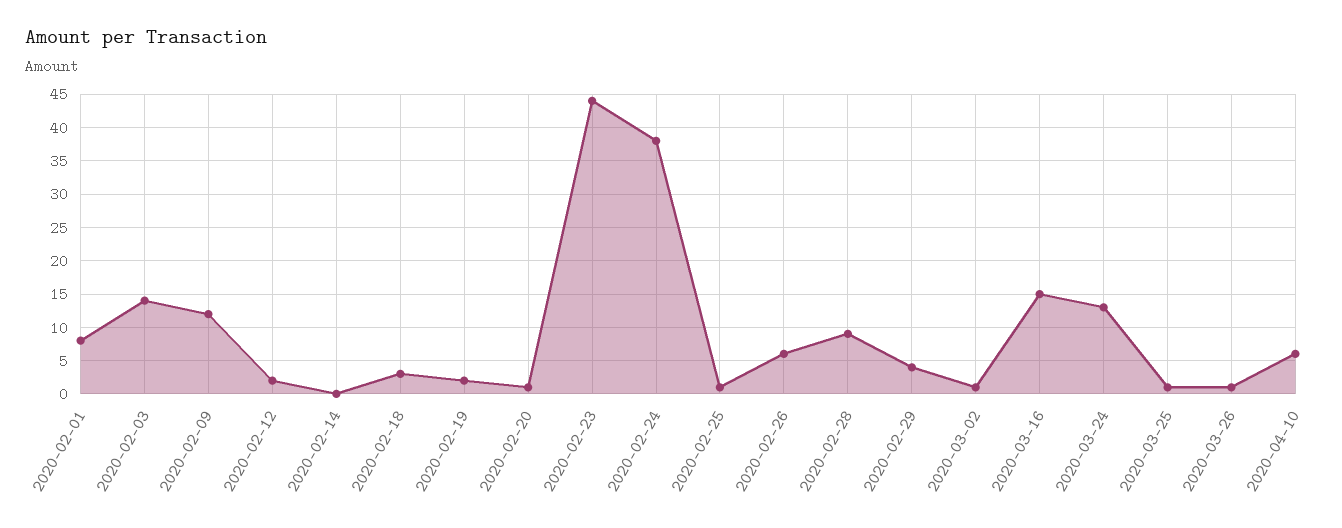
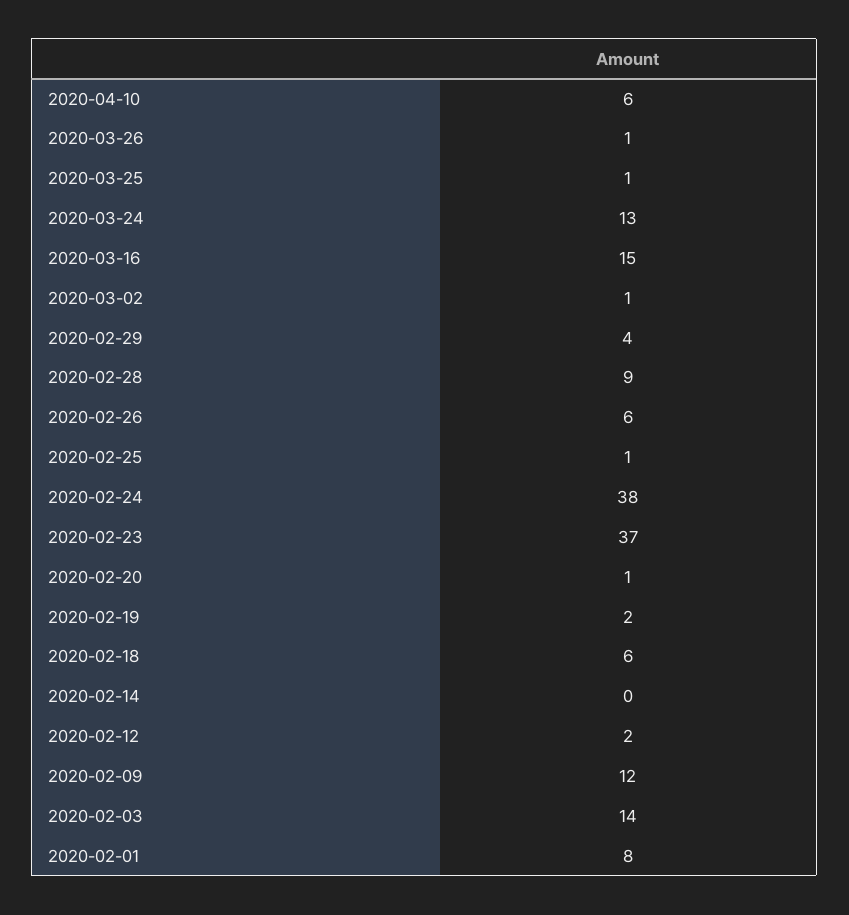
  {
    "2020-02-01": 8,
    "2020-02-03": 14,
    "2020-02-09": 12,
    "2020-02-12": 2,
    "2020-02-14": 0,
-   "2020-02-18": 3,
+   "2020-02-18": 6,
    "2020-02-19": 2,
    "2020-02-20": 1,
-   "2020-02-23": 44,
+   "2020-02-23": 37,
    "2020-02-24": 38,
    "2020-02-25": 1,
    "2020-02-26": 6,
    "2020-02-28": 9,
    "2020-02-29": 4,
    "2020-03-02": 1,
    "2020-03-16": 15,
    "2020-03-24": 13,
    "2020-03-25": 1,
    "2020-03-26": 1,
    "2020-04-10": 6
  }

